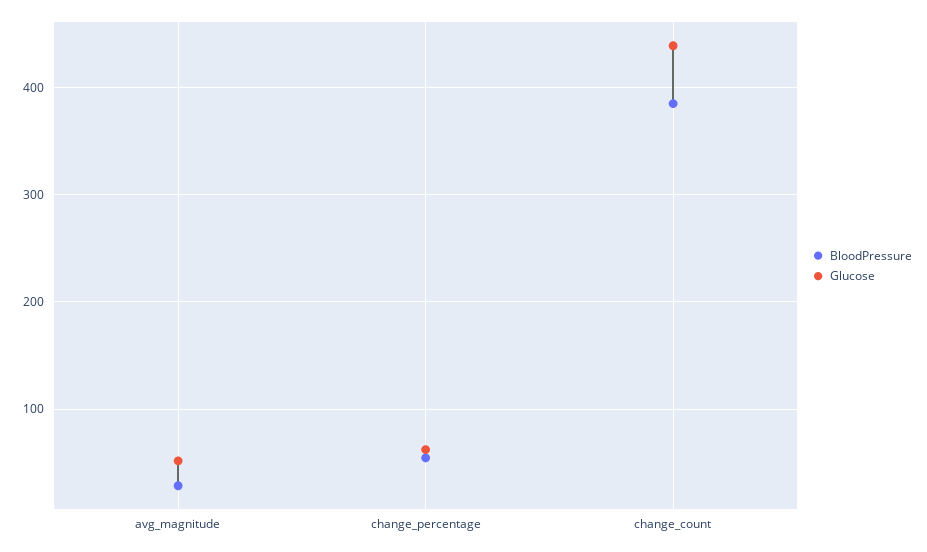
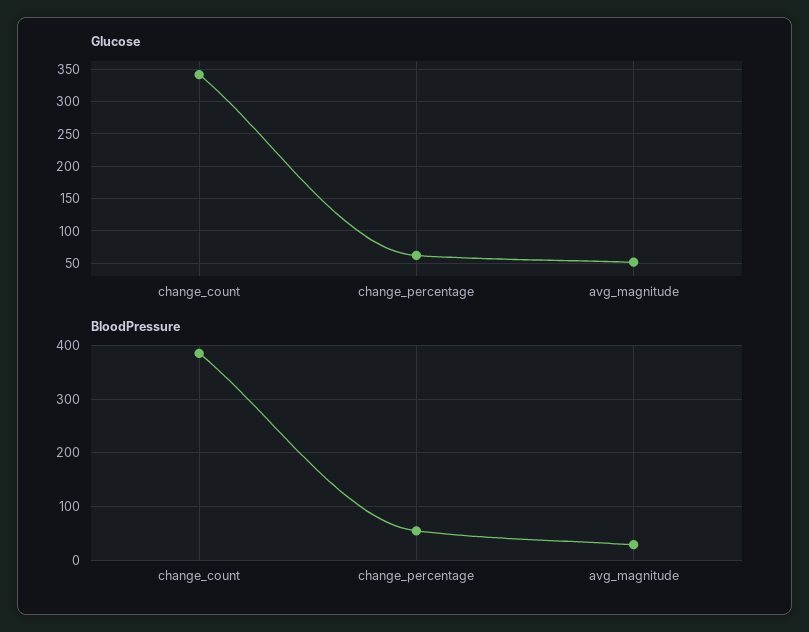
  {
    "BloodPressure": {
      "avg_magnitude": 30,
      "change_percentage": 50,
      "change_count": 390
    },
    "Glucose": {
      "avg_magnitude": 50,
      "change_percentage": 60,
-     "change_count": 440
+     "change_count": 340
    }
  }

